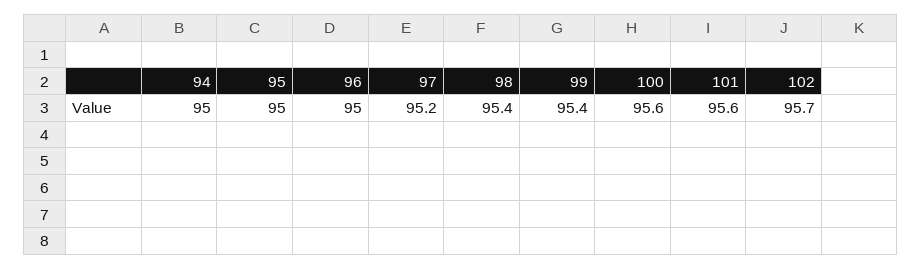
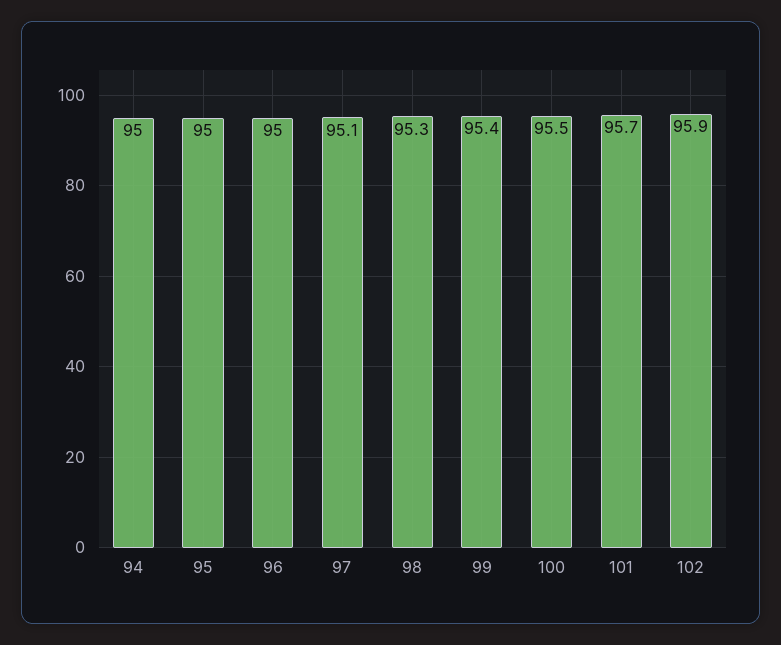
  {
    "94": 95,
    "95": 95,
    "96": 95,
-   "97": 95.2,
+   "97": 95.1,
-   "98": 95.4,
+   "98": 95.3,
    "99": 95.4,
-   "100": 95.6,
+   "100": 95.5,
-   "101": 95.6,
+   "101": 95.7,
-   "102": 95.7
+   "102": 95.9
  }

